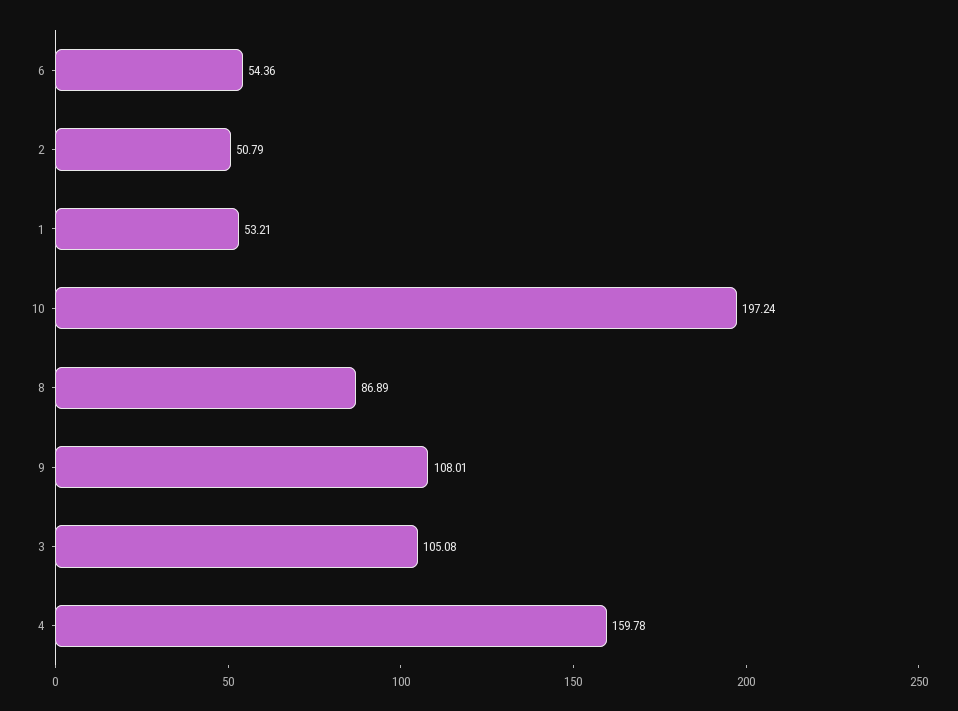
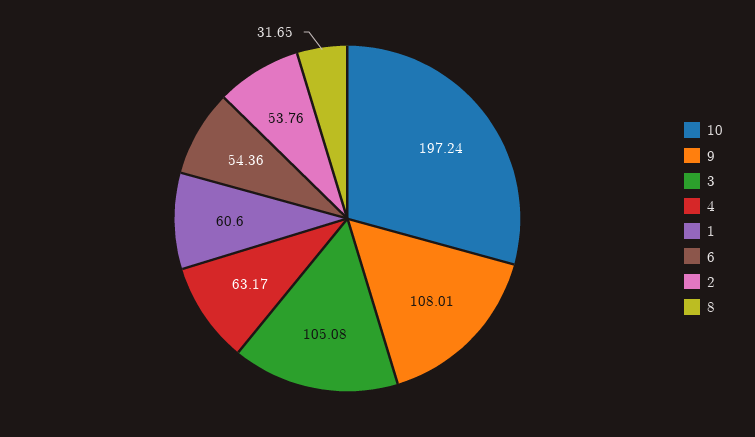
  {
    "6": 54.36,
-   "2": 50.79,
+   "2": 53.76,
-   "1": 53.21,
+   "1": 60.6,
    "10": 197.24,
-   "8": 86.89,
+   "8": 31.65,
    "9": 108.01,
    "3": 105.08,
-   "4": 159.78
+   "4": 63.17
  }

